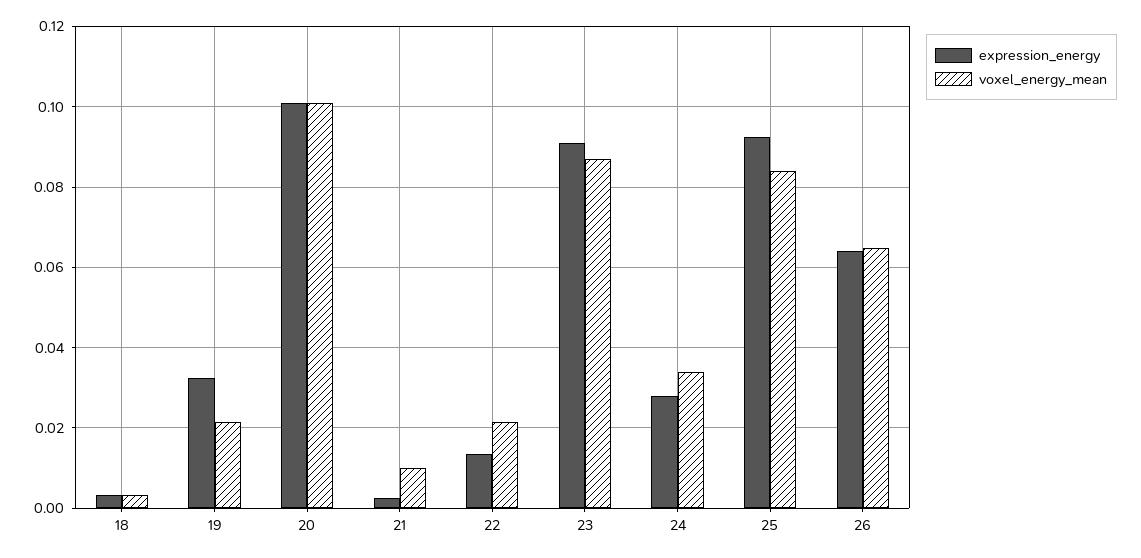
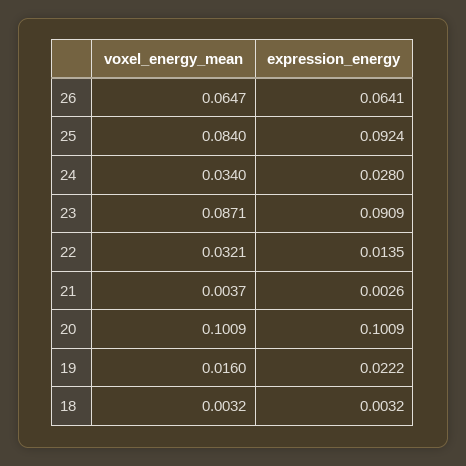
  {
    "expression_energy": {
      "18": 0.0032,
-     "19": 0.032,
+     "19": 0.0222,
      "20": 0.1009,
      "21": 0.0026,
      "22": 0.0135,
      "23": 0.0909,
      "24": 0.028,
      "25": 0.0924,
      "26": 0.0641
    },
    "voxel_energy_mean": {
      "18": 0.0032,
-     "19": 0.022,
+     "19": 0.016,
      "20": 0.1009,
-     "21": 0.01,
+     "21": 0.0037,
-     "22": 0.022,
+     "22": 0.0321,
      "23": 0.0871,
      "24": 0.034,
      "25": 0.084,
      "26": 0.0647
    }
  }

